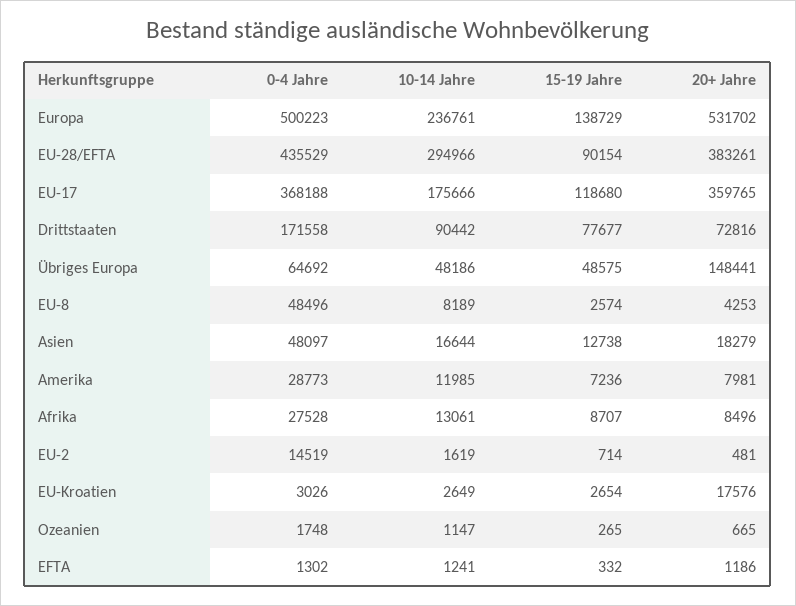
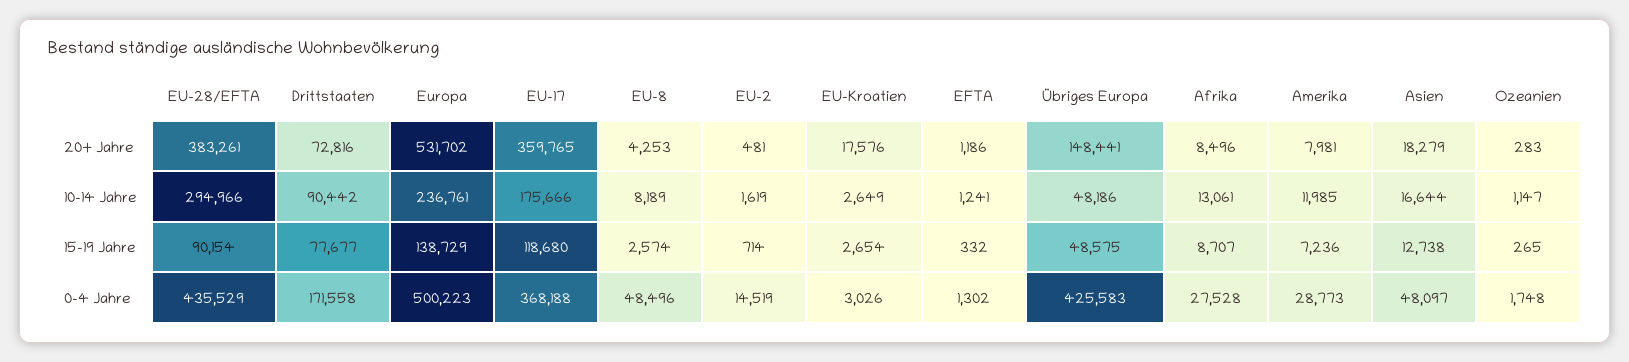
  {
    "0-4 Jahre": {
      "Europa": 500223,
      "EU-28/EFTA": 435529,
      "EU-17": 368188,
      "Drittstaaten": 171558,
-     "Übriges Europa": 64692,
+     "Übriges Europa": 425583,
      "EU-8": 48496,
      "Asien": 48097,
      "Amerika": 28773,
      "Afrika": 27528,
      "EU-2": 14519,
      "EU-Kroatien": 3026,
      "Ozeanien": 1748,
      "EFTA": 1302
    },
    "10-14 Jahre": {
      "Europa": 236761,
      "EU-28/EFTA": 294966,
      "EU-17": 175666,
      "Drittstaaten": 90442,
      "Übriges Europa": 48186,
      "EU-8": 8189,
      "Asien": 16644,
      "Amerika": 11985,
      "Afrika": 13061,
      "EU-2": 1619,
      "EU-Kroatien": 2649,
      "Ozeanien": 1147,
      "EFTA": 1241
    },
    "15-19 Jahre": {
      "Europa": 138729,
      "EU-28/EFTA": 90154,
      "EU-17": 118680,
      "Drittstaaten": 77677,
      "Übriges Europa": 48575,
      "EU-8": 2574,
      "Asien": 12738,
      "Amerika": 7236,
      "Afrika": 8707,
      "EU-2": 714,
      "EU-Kroatien": 2654,
      "Ozeanien": 265,
      "EFTA": 332
    },
    "20+ Jahre": {
      "Europa": 531702,
      "EU-28/EFTA": 383261,
      "EU-17": 359765,
      "Drittstaaten": 72816,
      "Übriges Europa": 148441,
      "EU-8": 4253,
      "Asien": 18279,
      "Amerika": 7981,
      "Afrika": 8496,
      "EU-2": 481,
      "EU-Kroatien": 17576,
-     "Ozeanien": 665,
+     "Ozeanien": 283,
      "EFTA": 1186
    }
  }

